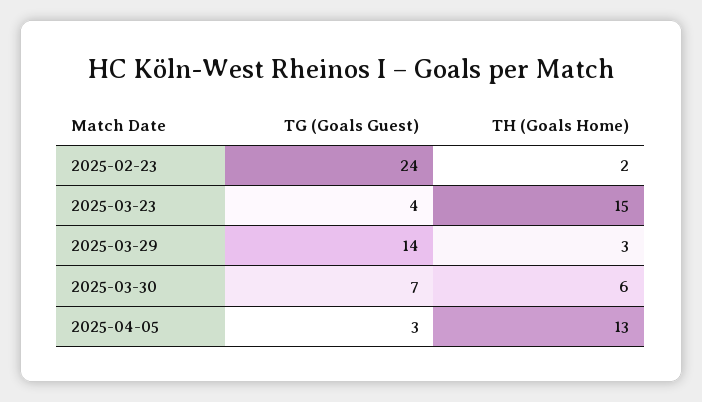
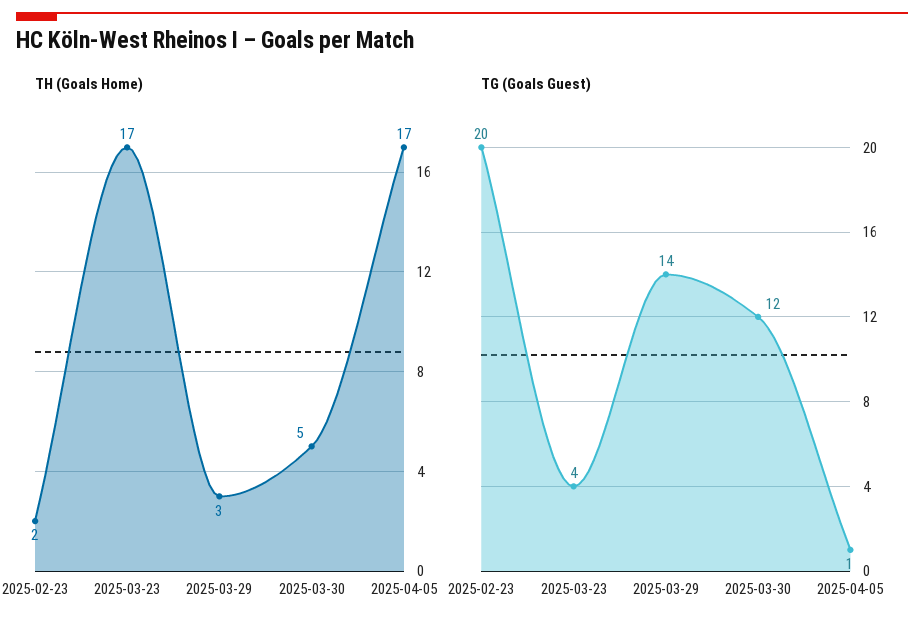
  {
    "TG (Goals Guest)": {
-     "2025-02-23": 24,
+     "2025-02-23": 20,
      "2025-03-23": 4,
      "2025-03-29": 14,
-     "2025-03-30": 7,
+     "2025-03-30": 12,
-     "2025-04-05": 3
+     "2025-04-05": 1
    },
    "TH (Goals Home)": {
      "2025-02-23": 2,
-     "2025-03-23": 15,
+     "2025-03-23": 17,
      "2025-03-29": 3,
-     "2025-03-30": 6,
+     "2025-03-30": 5,
-     "2025-04-05": 13
+     "2025-04-05": 17
    }
  }

